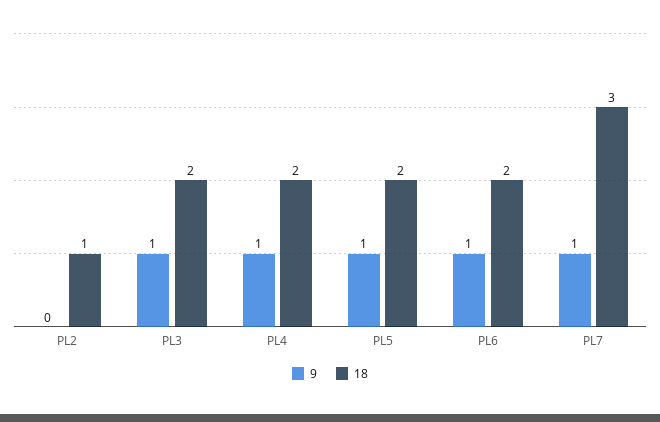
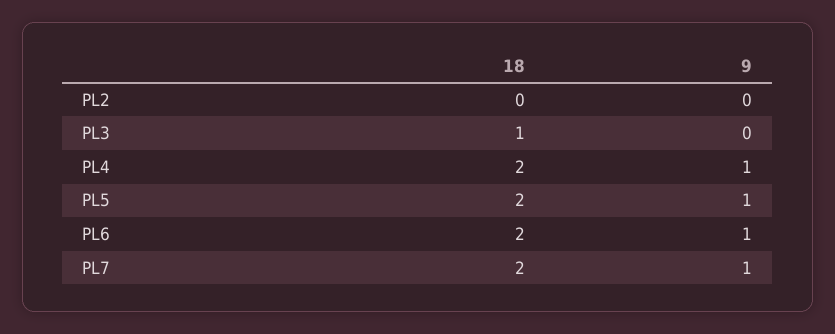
  {
    "9": {
      "PL2": 0,
-     "PL3": 1,
+     "PL3": 0,
      "PL4": 1,
      "PL5": 1,
      "PL6": 1,
      "PL7": 1
    },
    "18": {
-     "PL2": 1,
+     "PL2": 0,
-     "PL3": 2,
+     "PL3": 1,
      "PL4": 2,
      "PL5": 2,
      "PL6": 2,
-     "PL7": 3
+     "PL7": 2
    }
  }

